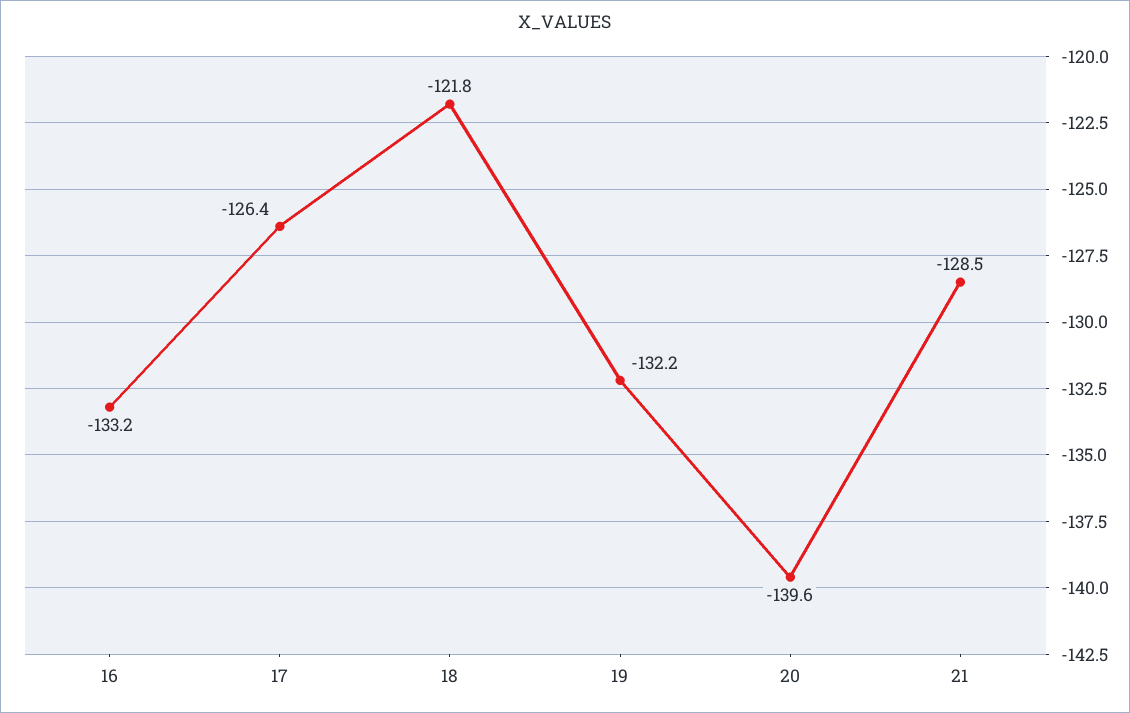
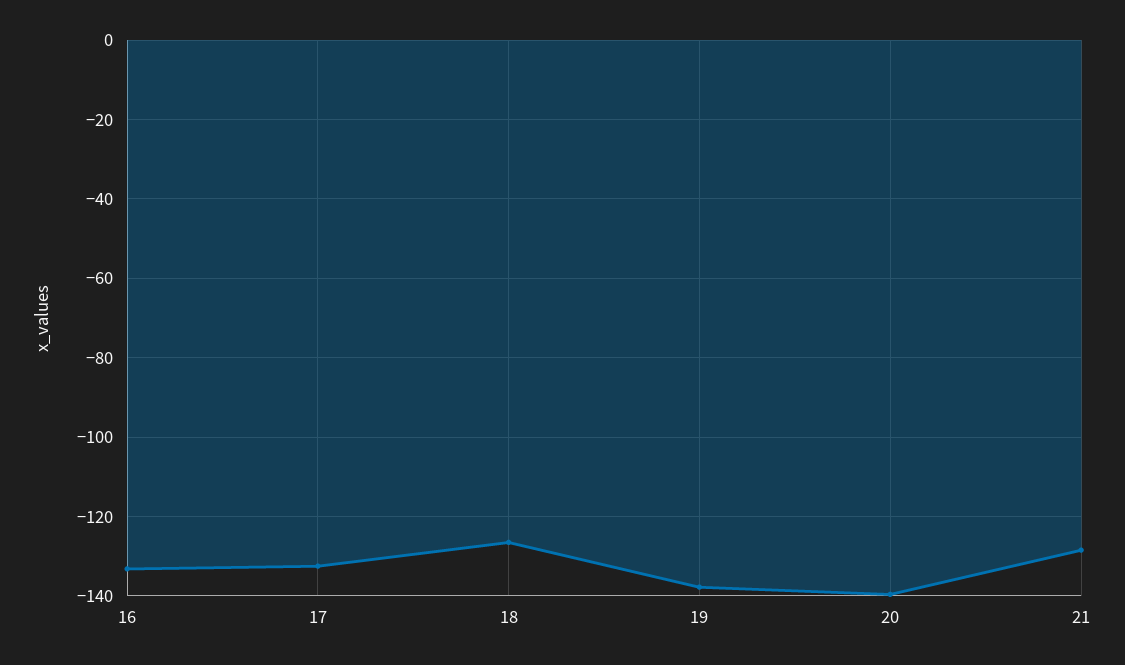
  {
    "16": -133.2,
-   "17": -126.4,
+   "17": -132,
-   "18": -121.8,
+   "18": -126,
-   "19": -132.2,
+   "19": -138,
    "20": -139.6,
    "21": -128.5
  }

